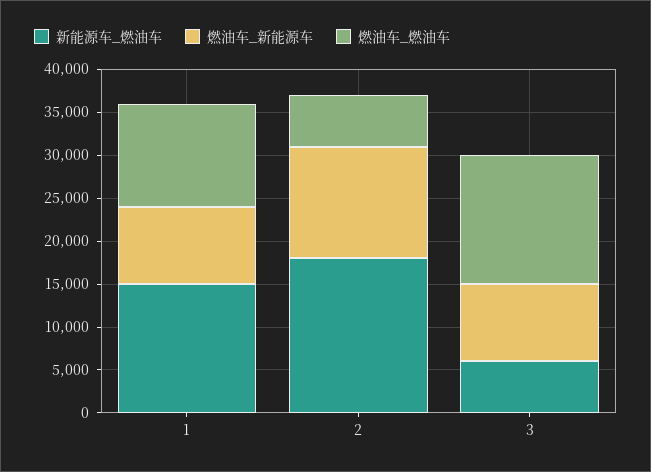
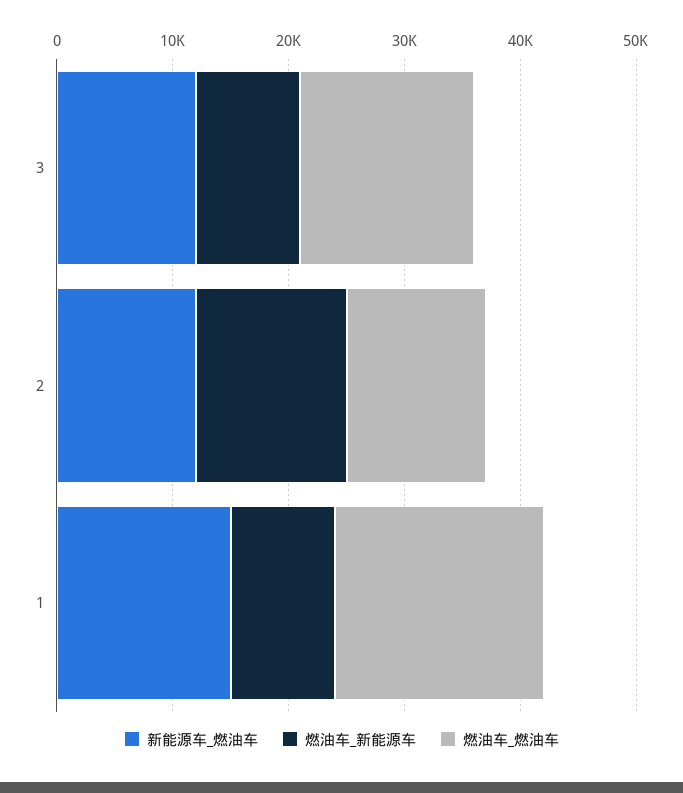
  {
    "新能源车_燃油车": {
      "1": 15000,
-     "2": 18000,
+     "2": 12000,
-     "3": 6000
+     "3": 12000
    },
    "燃油车_新能源车": {
      "1": 9000,
      "2": 13000,
      "3": 9000
    },
    "燃油车_燃油车": {
-     "1": 12000,
+     "1": 18000,
-     "2": 6000,
+     "2": 12000,
      "3": 15000
    }
  }

